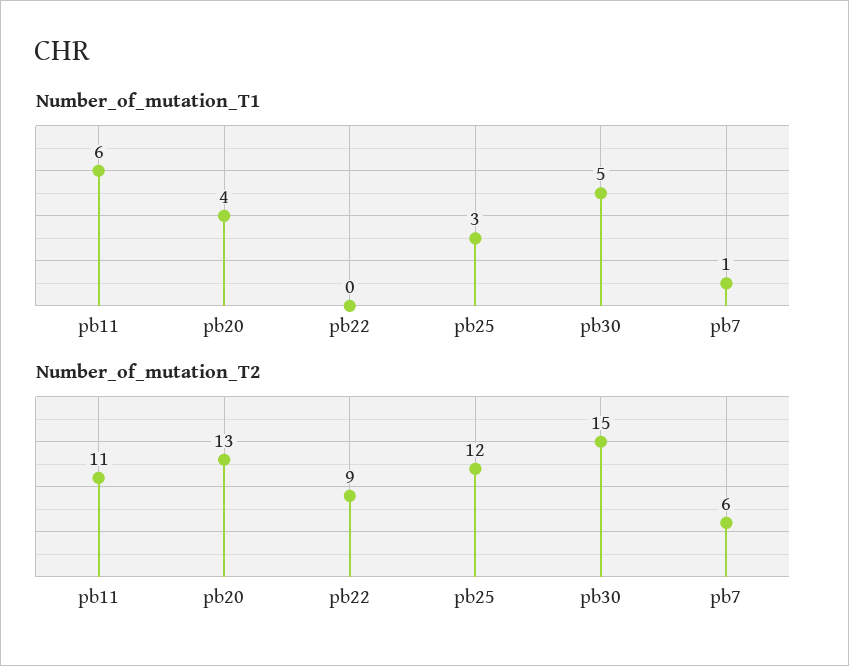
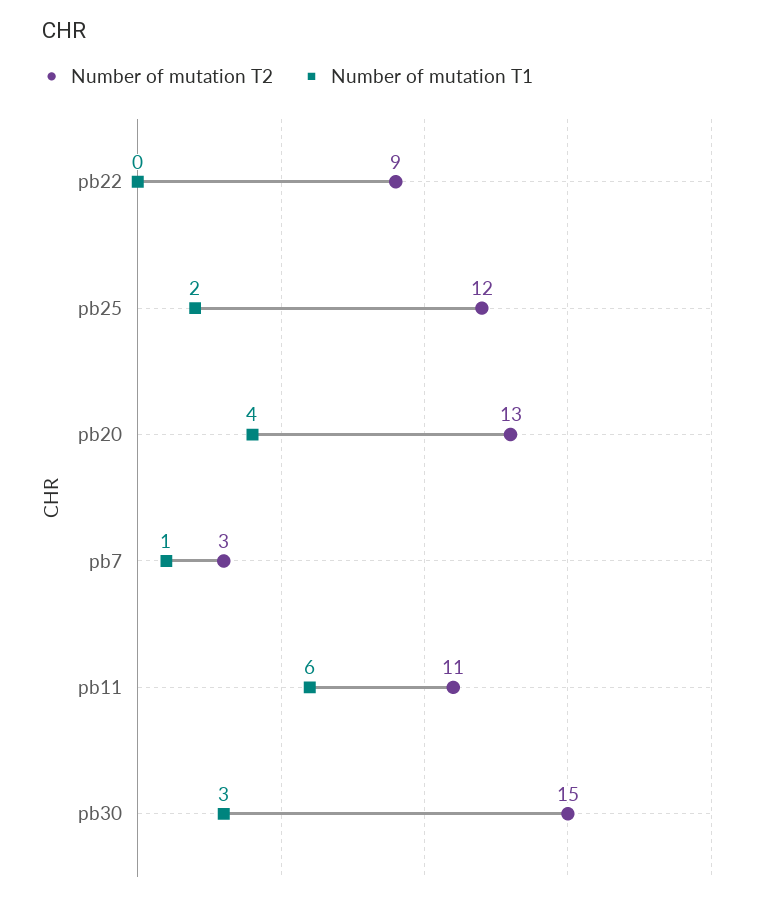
  {
    "Number_of_mutation_T1": {
      "pb11": 6,
      "pb20": 4,
      "pb22": 0,
-     "pb25": 3,
+     "pb25": 2,
-     "pb30": 5,
+     "pb30": 3,
      "pb7": 1
    },
    "Number_of_mutation_T2": {
      "pb11": 11,
      "pb20": 13,
      "pb22": 9,
      "pb25": 12,
      "pb30": 15,
-     "pb7": 6
+     "pb7": 3
    }
  }

